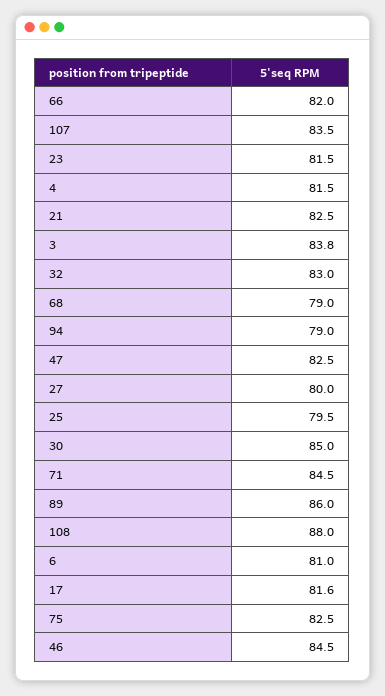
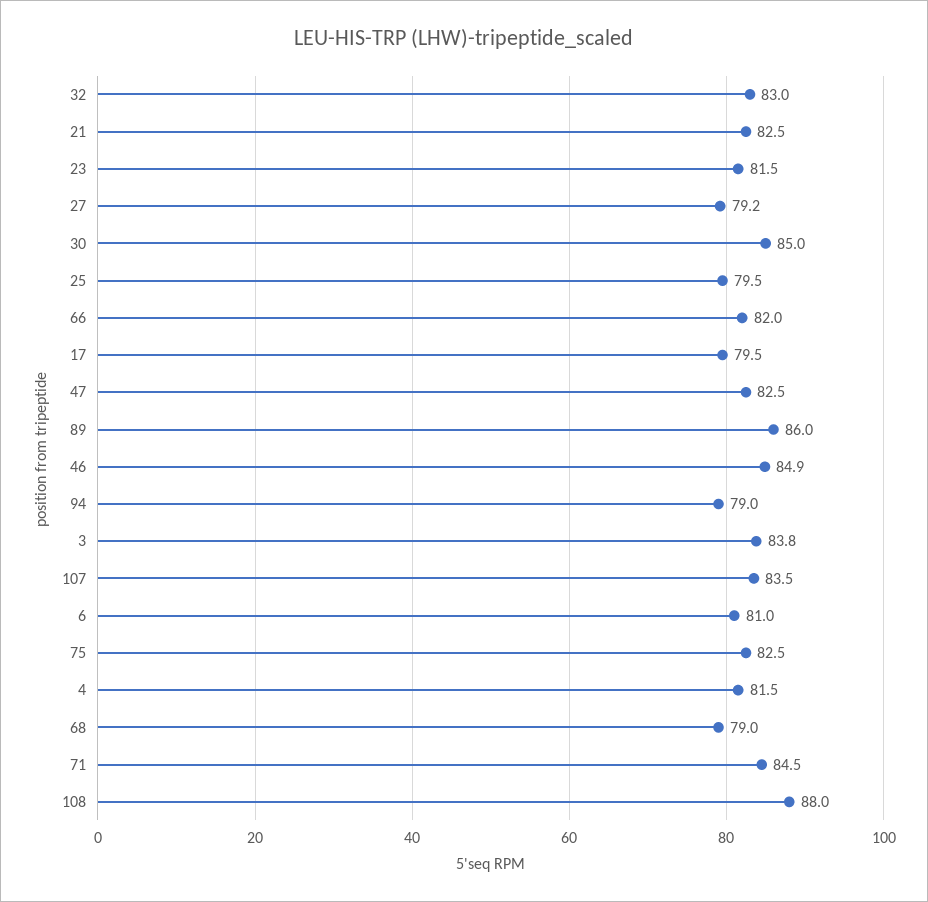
  {
    "66": 82,
    "107": 83.5,
    "23": 81.5,
    "4": 81.5,
    "21": 82.5,
    "3": 83.8,
    "32": 83,
    "68": 79,
    "94": 79,
    "47": 82.5,
-   "27": 80,
+   "27": 79.2,
    "25": 79.5,
    "30": 85,
    "71": 84.5,
    "89": 86,
    "108": 88,
    "6": 81,
-   "17": 81.6,
+   "17": 79.5,
    "75": 82.5,
-   "46": 84.5
+   "46": 84.9
  }

